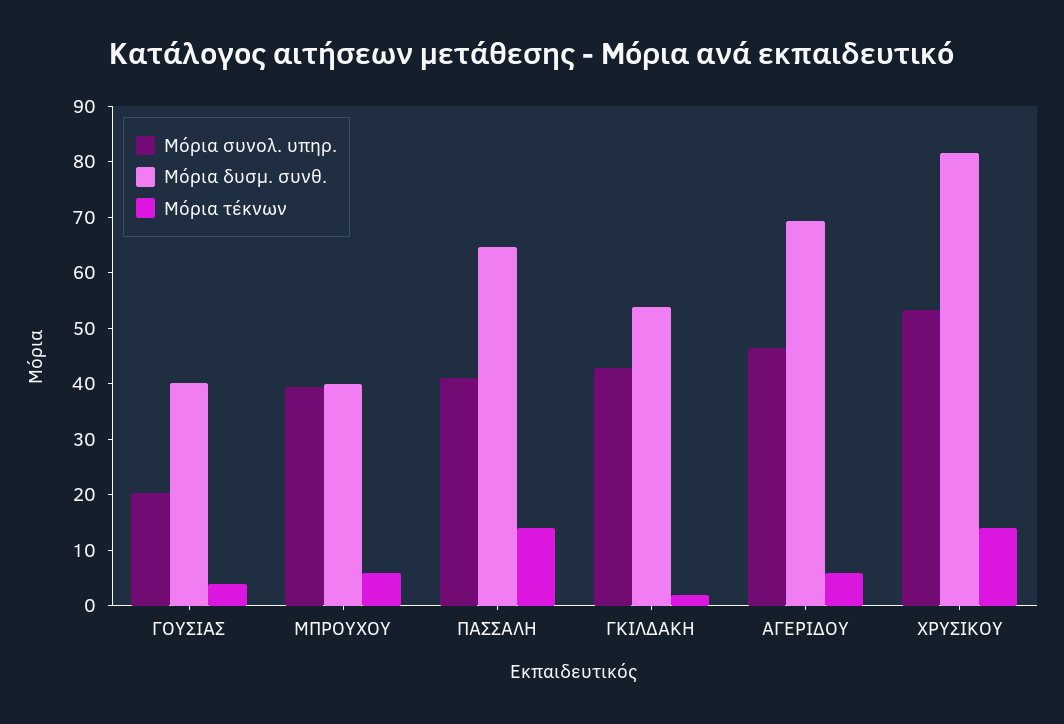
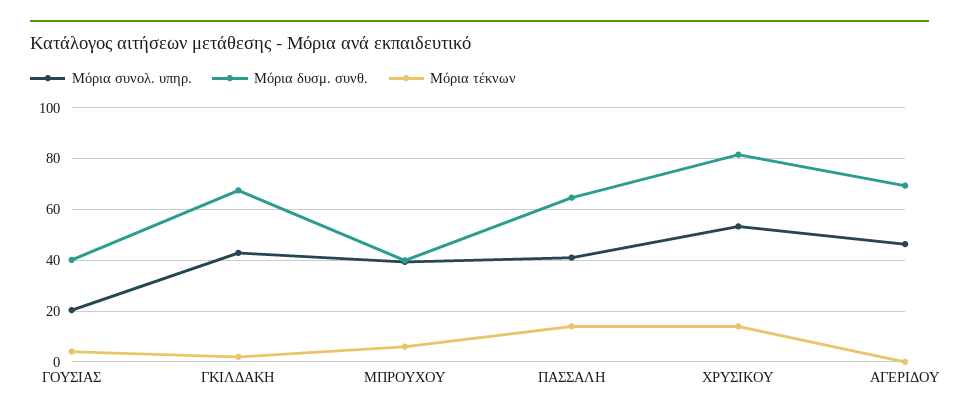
  {
    "Μόρια συνολ. υπηρ.": {
      "ΓΟΥΣΙΑΣ": 20,
      "ΜΠΡΟΥΧΟΥ": 40,
      "ΠΑΣΣΑΛΗ": 42,
      "ΓΚΙΛΔΑΚΗ": 42,
      "ΑΓΕΡΙΔΟΥ": 46,
      "ΧΡΥΣΙΚΟΥ": 54
    },
    "Μόρια δυσμ. συνθ.": {
      "ΓΟΥΣΙΑΣ": 40,
      "ΜΠΡΟΥΧΟΥ": 40,
      "ΠΑΣΣΑΛΗ": 64,
-     "ΓΚΙΛΔΑΚΗ": 54,
+     "ΓΚΙΛΔΑΚΗ": 67.5,
      "ΑΓΕΡΙΔΟΥ": 70,
      "ΧΡΥΣΙΚΟΥ": 82
    },
    "Μόρια τέκνων": {
      "ΓΟΥΣΙΑΣ": 4,
      "ΜΠΡΟΥΧΟΥ": 6,
      "ΠΑΣΣΑΛΗ": 14,
      "ΓΚΙΛΔΑΚΗ": 2,
-     "ΑΓΕΡΙΔΟΥ": 6,
+     "ΑΓΕΡΙΔΟΥ": 0,
      "ΧΡΥΣΙΚΟΥ": 14
    }
  }

